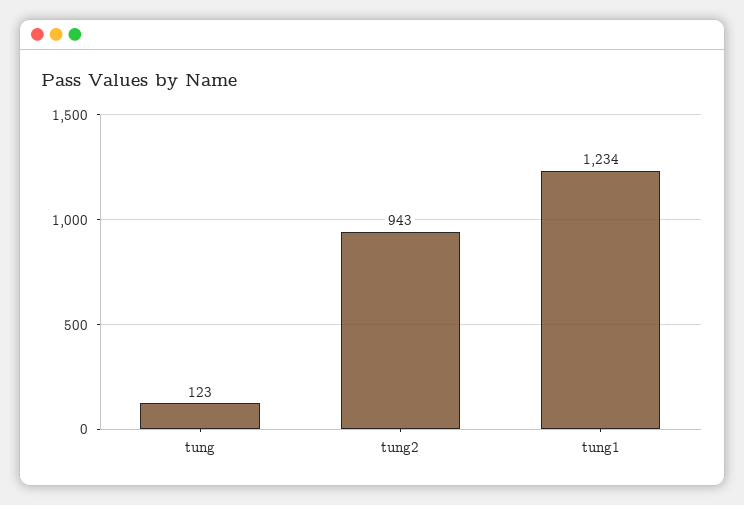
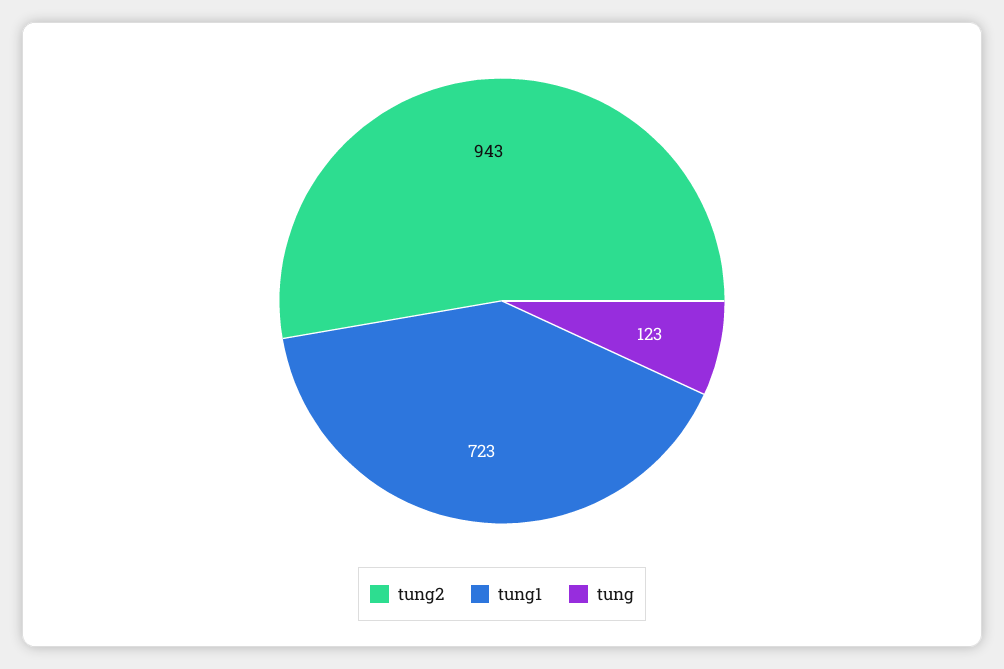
  {
    "tung": 123,
    "tung2": 943,
-   "tung1": 1234
+   "tung1": 723
  }

